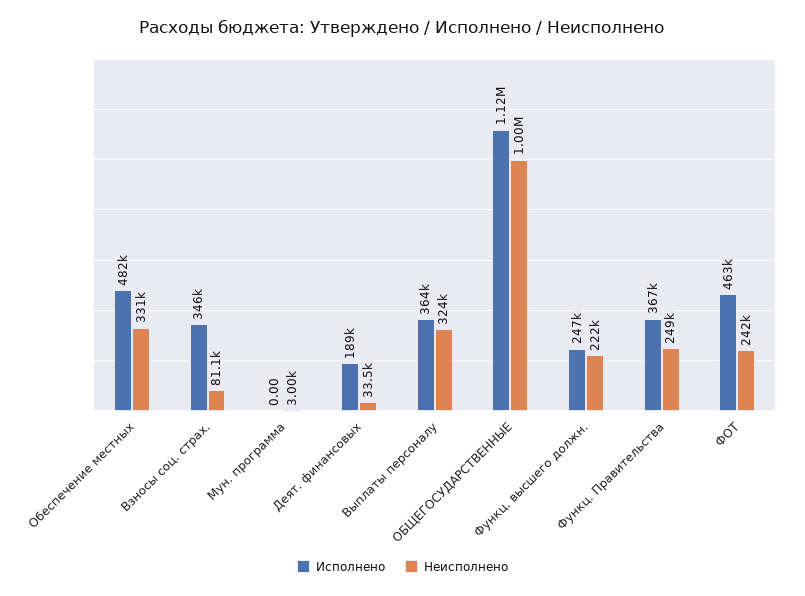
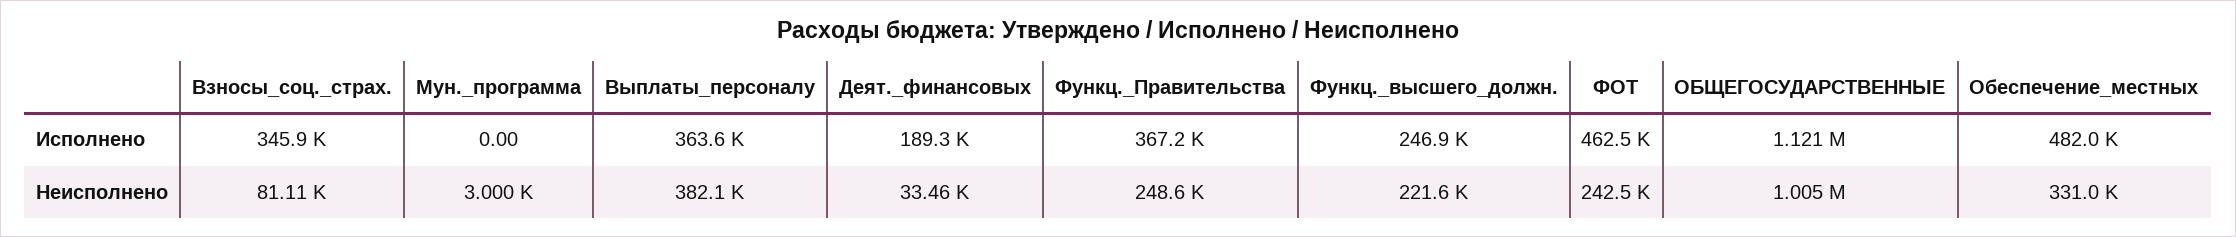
  {
    "Исполнено": {
      "Обеспечение местных": 482000,
      "Взносы соц. страх.": 345900,
      "Мун. программа": 0,
      "Деят. финансовых": 189300,
      "Выплаты персоналу": 363600,
      "ОБЩЕГОСУДАРСТВЕННЫЕ": 1121000,
      "Функц. высшего должн.": 246900,
      "Функц. Правительства": 367200,
      "ФОТ": 462500
    },
    "Неисполнено": {
      "Обеспечение местных": 331000,
      "Взносы соц. страх.": 81110,
      "Мун. программа": 3000,
      "Деят. финансовых": 33460,
-     "Выплаты персоналу": 324000,
+     "Выплаты персоналу": 382100,
      "ОБЩЕГОСУДАРСТВЕННЫЕ": 1005000,
      "Функц. высшего должн.": 221600,
      "Функц. Правительства": 248600,
      "ФОТ": 242500
    }
  }

